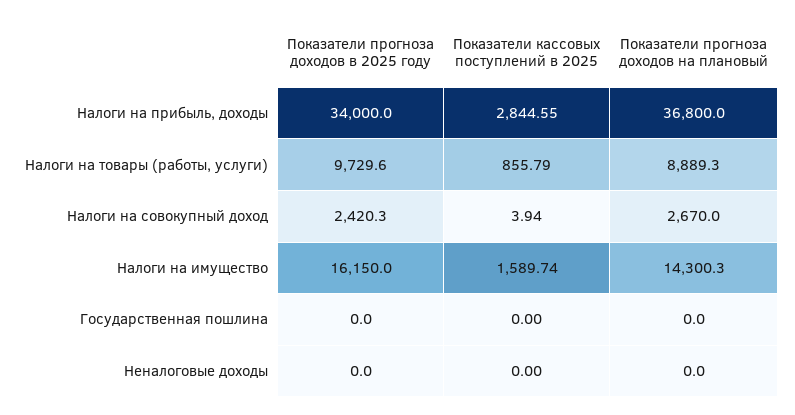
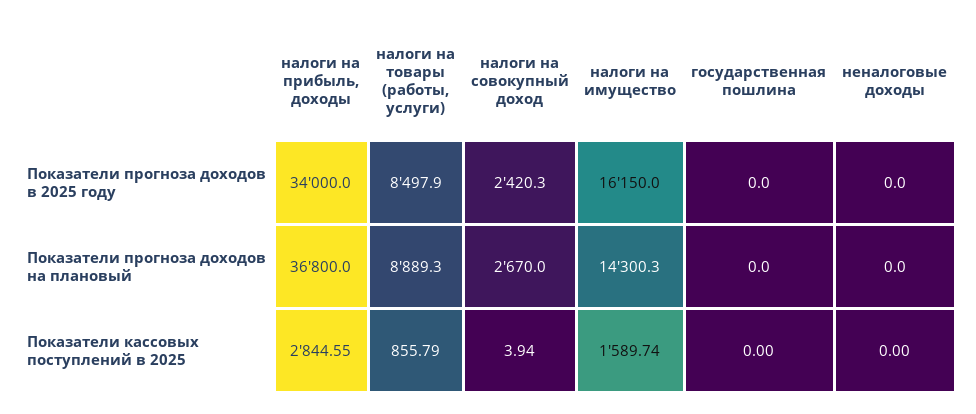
  {
    "Показатели прогноза доходов в 2025 году": {
      "Налоги на прибыль, доходы": 34000,
-     "Налоги на товары (работы, услуги)": 9729.6,
+     "Налоги на товары (работы, услуги)": 8497.9,
      "Налоги на совокупный доход": 2420.3,
      "Налоги на имущество": 16150,
      "Государственная пошлина": 0,
      "Неналоговые доходы": 0
    },
    "Показатели кассовых поступлений в 2025": {
      "Налоги на прибыль, доходы": 2844.55,
      "Налоги на товары (работы, услуги)": 855.79,
      "Налоги на совокупный доход": 3.94,
      "Налоги на имущество": 1589.74,
      "Государственная пошлина": 0,
      "Неналоговые доходы": 0
    },
    "Показатели прогноза доходов на плановый": {
      "Налоги на прибыль, доходы": 36800,
      "Налоги на товары (работы, услуги)": 8889.3,
      "Налоги на совокупный доход": 2670,
      "Налоги на имущество": 14300.3,
      "Государственная пошлина": 0,
      "Неналоговые доходы": 0
    }
  }

